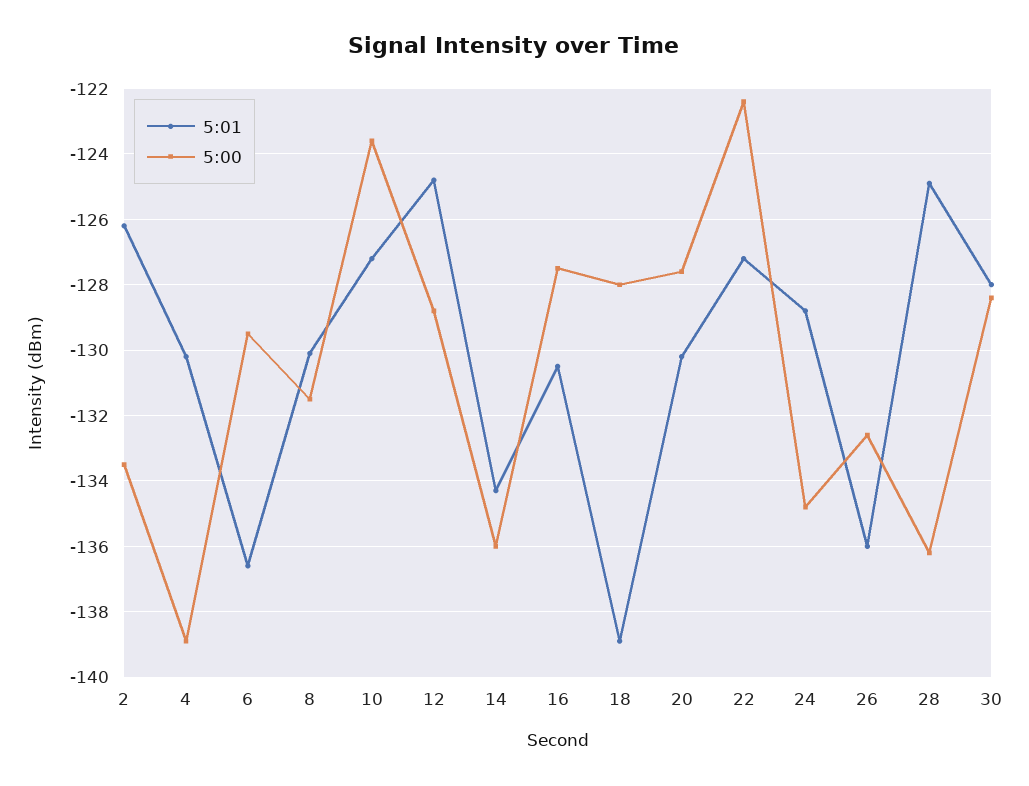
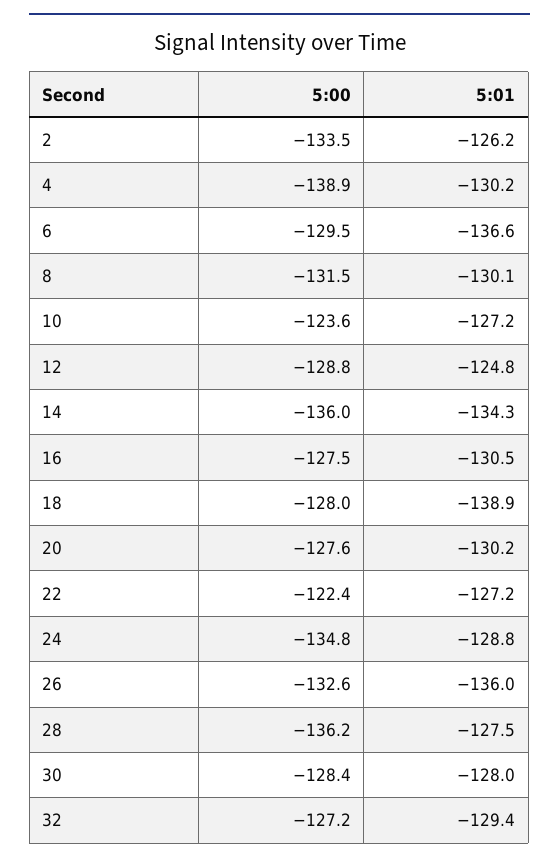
  {
    "5:01": {
      "2": -126.2,
      "4": -130.2,
      "6": -136.6,
      "8": -130.1,
      "10": -127.2,
      "12": -124.8,
      "14": -134.3,
      "16": -130.5,
      "18": -138.9,
      "20": -130.2,
      "22": -127.2,
      "24": -128.8,
      "26": -136,
-     "28": -125,
+     "28": -127.5,
-     "30": -128
+     "30": -128,
+     "32": -129.4
    },
    "5:00": {
      "2": -133.5,
      "4": -138.9,
      "6": -129.5,
      "8": -131.5,
      "10": -123.6,
      "12": -128.8,
      "14": -136,
      "16": -127.5,
      "18": -128,
      "20": -127.6,
      "22": -122.4,
      "24": -134.8,
      "26": -132.6,
      "28": -136.2,
-     "30": -128.4
+     "30": -128.4,
+     "32": -127.2
    }
  }

